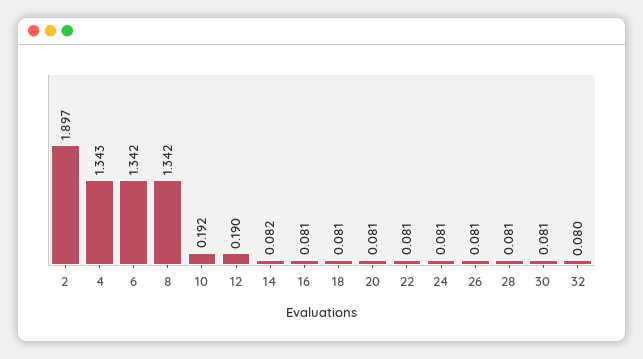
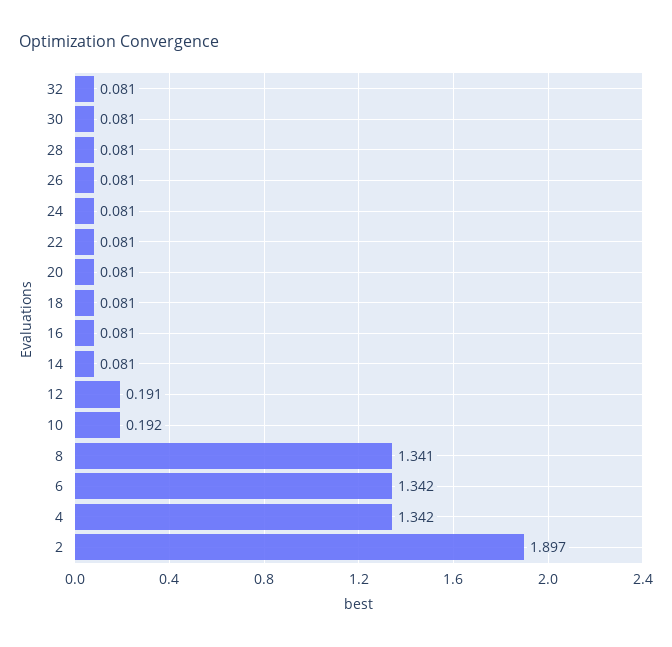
  {
    "2": 1.897,
-   "4": 1.343,
+   "4": 1.342,
    "6": 1.342,
-   "8": 1.342,
+   "8": 1.341,
    "10": 0.192,
-   "12": 0.19,
+   "12": 0.191,
-   "14": 0.082,
+   "14": 0.081,
    "16": 0.081,
    "18": 0.081,
    "20": 0.081,
    "22": 0.081,
    "24": 0.081,
    "26": 0.081,
    "28": 0.081,
    "30": 0.081,
-   "32": 0.08
+   "32": 0.081
  }

